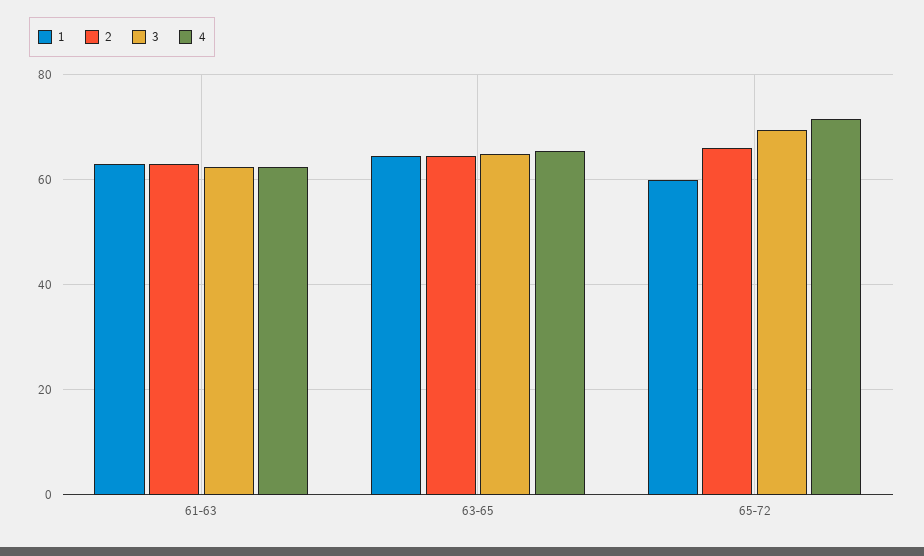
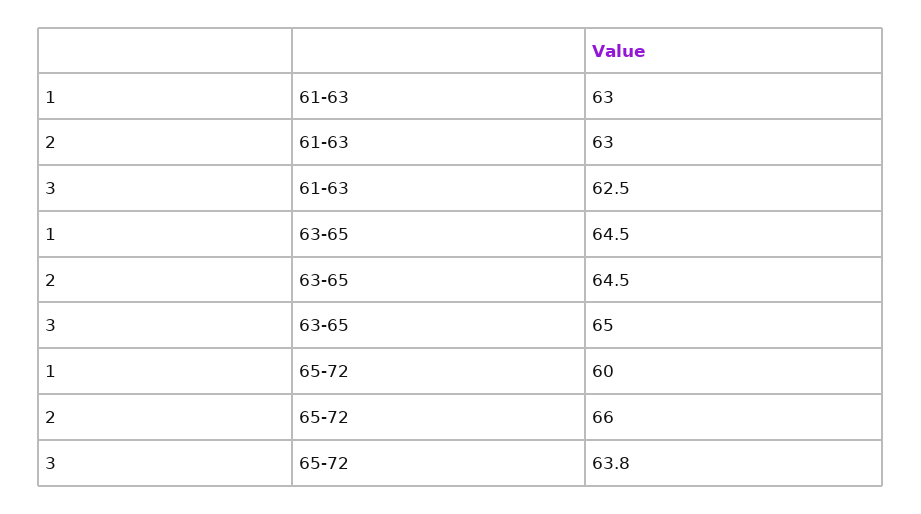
  {
    "1": {
      "61-63": 63,
      "63-65": 64.5,
      "65-72": 60
    },
    "2": {
      "61-63": 63,
      "63-65": 64.5,
      "65-72": 66
    },
    "3": {
      "61-63": 62.5,
      "63-65": 65,
-     "65-72": 70
+     "65-72": 63.8
-   },
+   }
-   "4": {
-     "61-63": 62,
-     "63-65": 66,
-     "65-72": 72
-   }
  }

